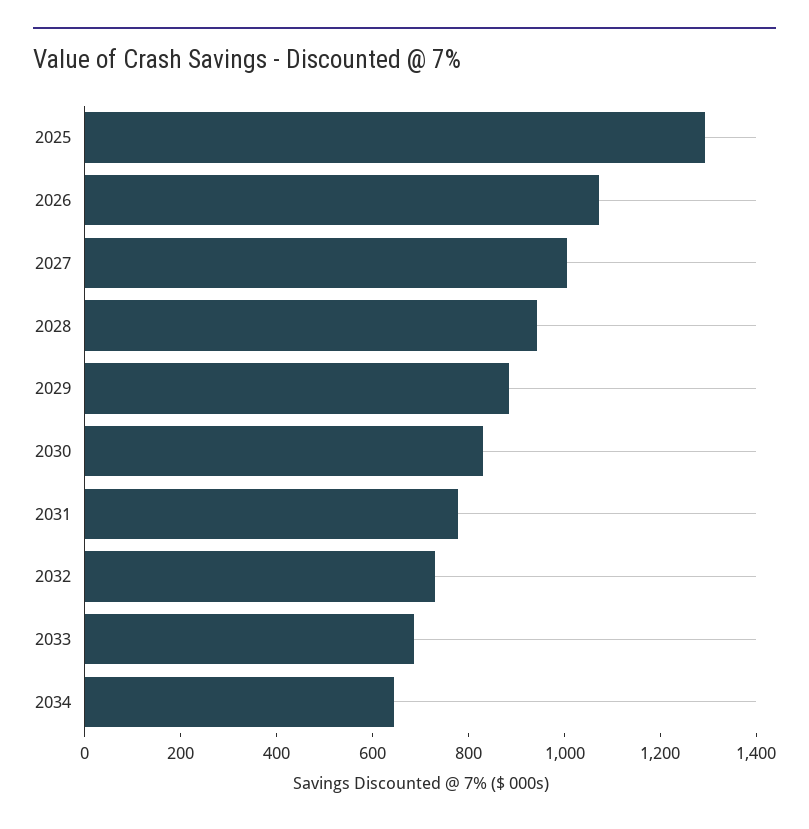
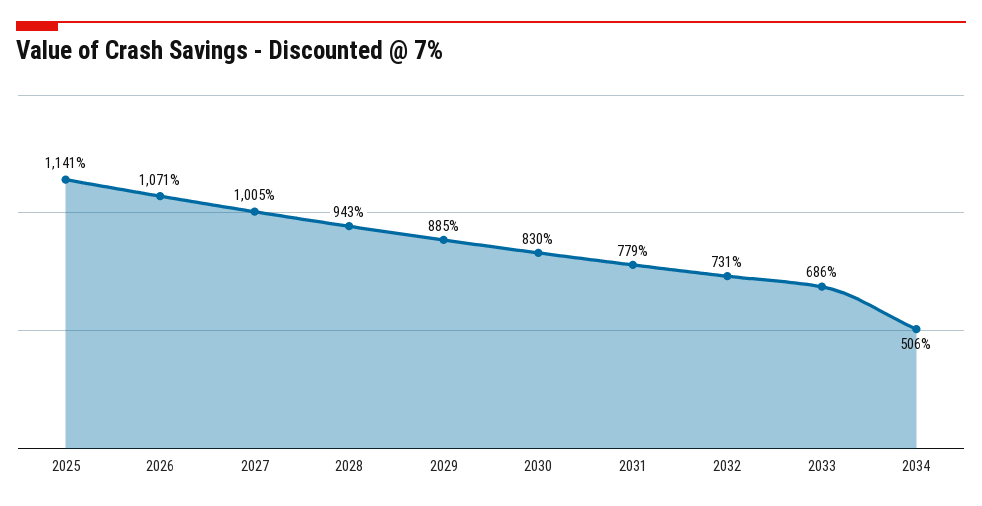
  {
-   "2025": 1300,
+   "2025": 1141,
    "2026": 1071,
    "2027": 1005,
    "2028": 943,
    "2029": 885,
    "2030": 830,
    "2031": 779,
    "2032": 731,
    "2033": 686,
-   "2034": 650
+   "2034": 506
  }

